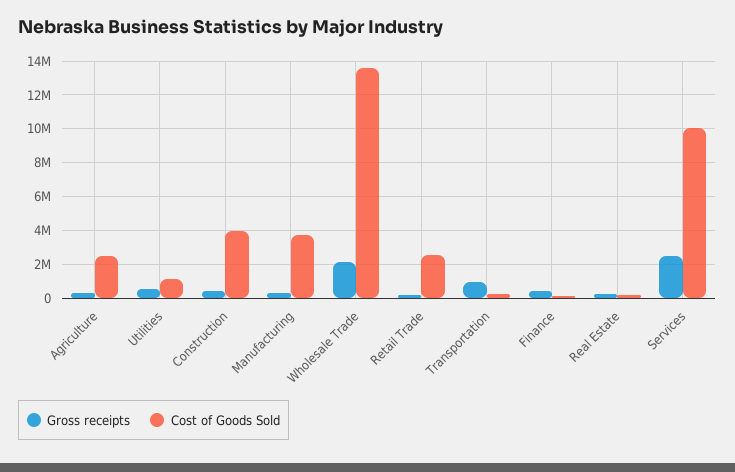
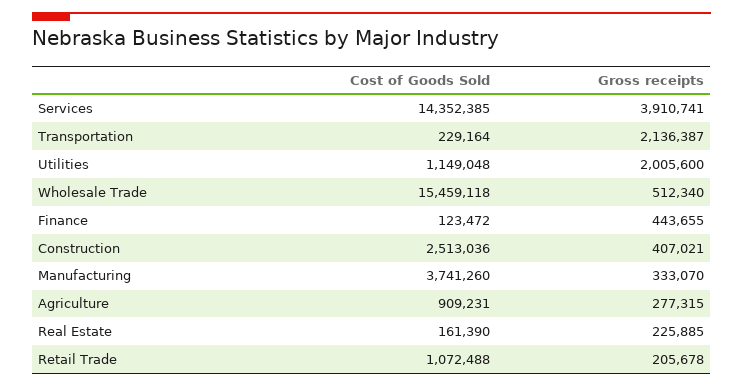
  {
    "Gross receipts": {
      "Agriculture": 277315,
-     "Utilities": 500000,
+     "Utilities": 2005600,
      "Construction": 407021,
      "Manufacturing": 333070,
-     "Wholesale Trade": 2000000,
+     "Wholesale Trade": 512340,
      "Retail Trade": 205678,
-     "Transportation": 1000000,
+     "Transportation": 2136387,
      "Finance": 443655,
      "Real Estate": 225885,
-     "Services": 2500000
+     "Services": 3910741
    },
    "Cost of Goods Sold": {
-     "Agriculture": 2500000,
+     "Agriculture": 909231,
      "Utilities": 1149048,
-     "Construction": 4000000,
+     "Construction": 2513036,
      "Manufacturing": 3741260,
-     "Wholesale Trade": 13500000,
+     "Wholesale Trade": 15459118,
-     "Retail Trade": 2500000,
+     "Retail Trade": 1072488,
      "Transportation": 229164,
      "Finance": 123472,
      "Real Estate": 161390,
-     "Services": 10000000
+     "Services": 14352385
    }
  }

